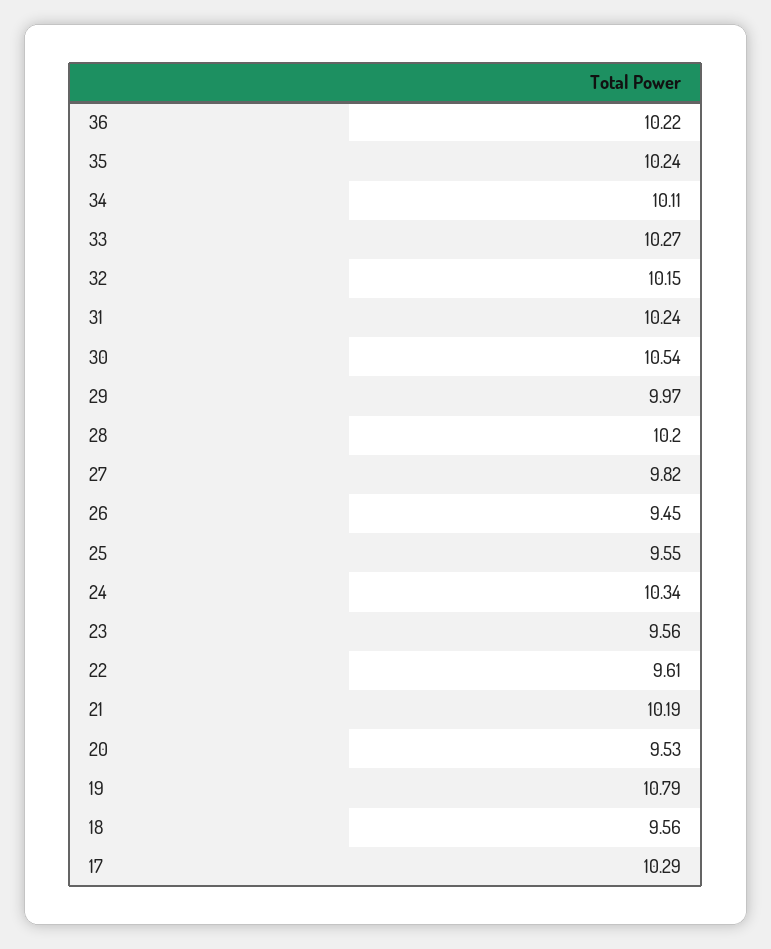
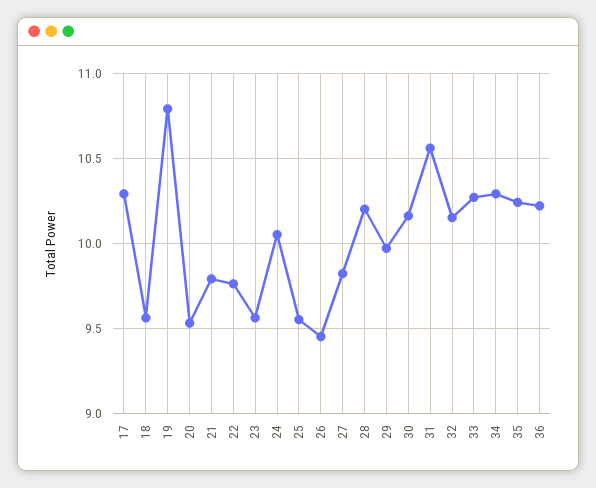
  {
    "36": 10.22,
    "35": 10.24,
-   "34": 10.11,
+   "34": 10.3,
    "33": 10.27,
    "32": 10.15,
-   "31": 10.24,
+   "31": 10.55,
-   "30": 10.54,
+   "30": 10.15,
    "29": 9.97,
    "28": 10.2,
    "27": 9.82,
    "26": 9.45,
    "25": 9.55,
-   "24": 10.34,
+   "24": 10.05,
    "23": 9.56,
-   "22": 9.61,
+   "22": 9.75,
-   "21": 10.19,
+   "21": 9.8,
    "20": 9.53,
    "19": 10.79,
    "18": 9.56,
    "17": 10.29
  }

